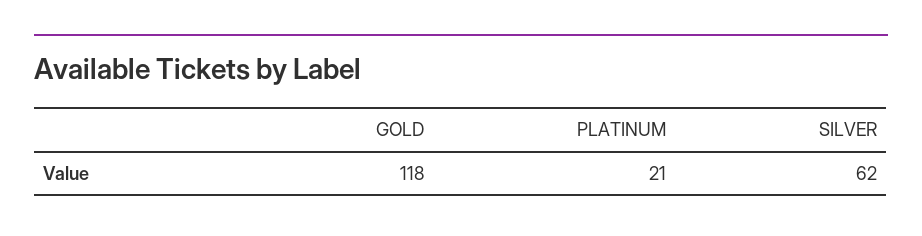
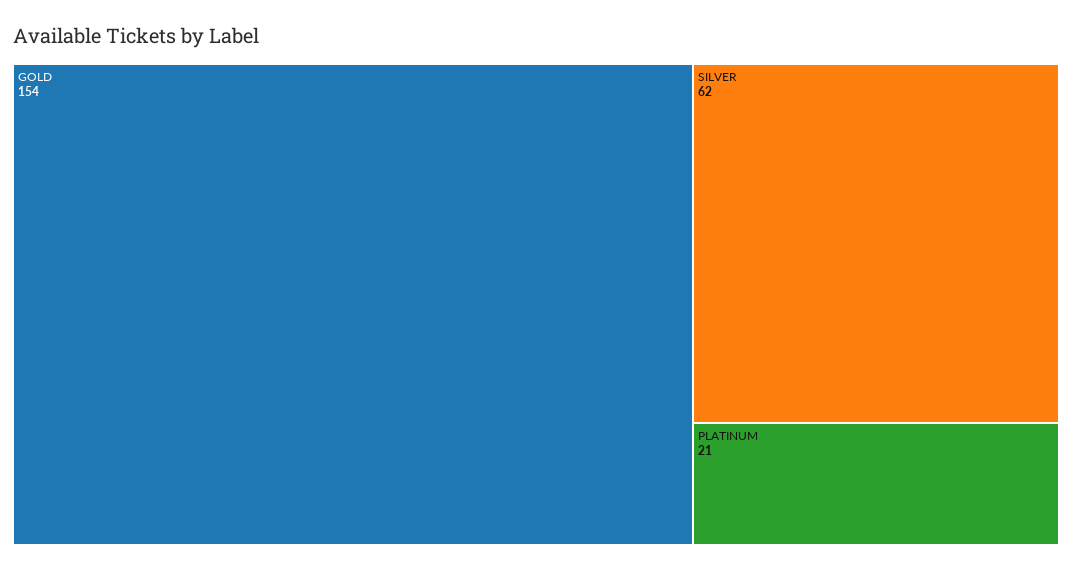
  {
-   "GOLD": 118,
+   "GOLD": 154,
    "PLATINUM": 21,
    "SILVER": 62
  }

